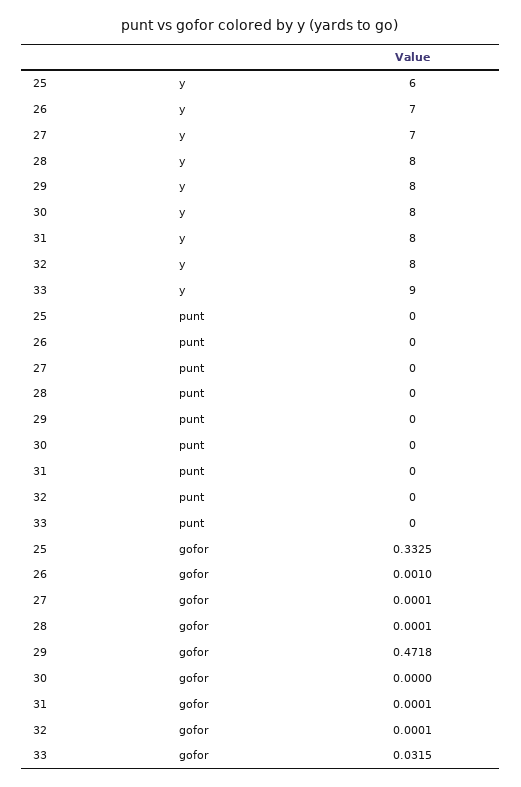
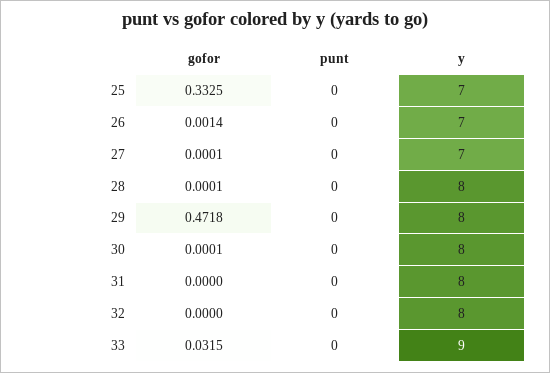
  {
    "25": {
-     "y": 6,
+     "y": 7,
      "punt": 0,
      "gofor": 0.3325
    },
    "26": {
      "y": 7,
      "punt": 0,
-     "gofor": 0.001
+     "gofor": 0.0014
    },
    "27": {
      "y": 7,
      "punt": 0,
      "gofor": 0.0001
    },
    "28": {
      "y": 8,
      "punt": 0,
      "gofor": 0.0001
    },
    "29": {
      "y": 8,
      "punt": 0,
      "gofor": 0.4718
    },
    "30": {
      "y": 8,
      "punt": 0,
-     "gofor": 0
+     "gofor": 0.0001
    },
    "31": {
      "y": 8,
      "punt": 0,
-     "gofor": 0.0001
+     "gofor": 0
    },
    "32": {
      "y": 8,
      "punt": 0,
-     "gofor": 0.0001
+     "gofor": 0
    },
    "33": {
      "y": 9,
      "punt": 0,
      "gofor": 0.0315
    }
  }

